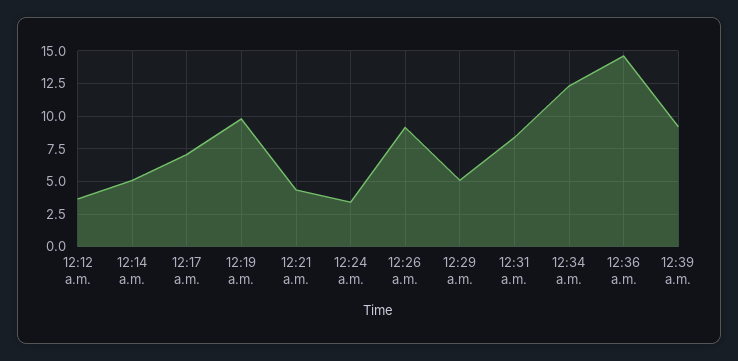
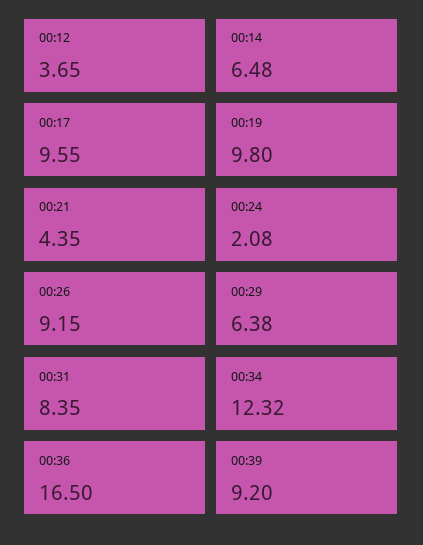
  {
    "12:12 a.m.": 3.65,
-   "12:14 a.m.": 5,
+   "12:14 a.m.": 6.48,
-   "12:17 a.m.": 7,
+   "12:17 a.m.": 9.55,
    "12:19 a.m.": 9.8,
    "12:21 a.m.": 4.35,
-   "12:24 a.m.": 3.5,
+   "12:24 a.m.": 2.08,
    "12:26 a.m.": 9.15,
-   "12:29 a.m.": 5,
+   "12:29 a.m.": 6.38,
    "12:31 a.m.": 8.35,
    "12:34 a.m.": 12.32,
-   "12:36 a.m.": 14.5,
+   "12:36 a.m.": 16.5,
    "12:39 a.m.": 9.2
  }

